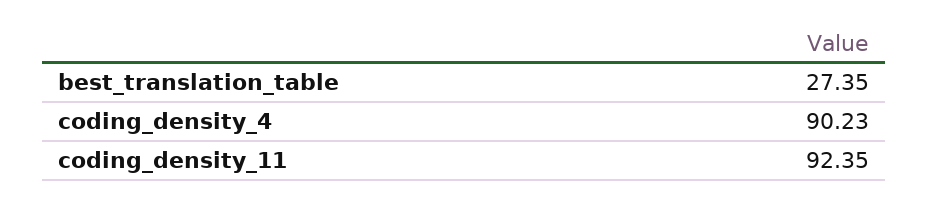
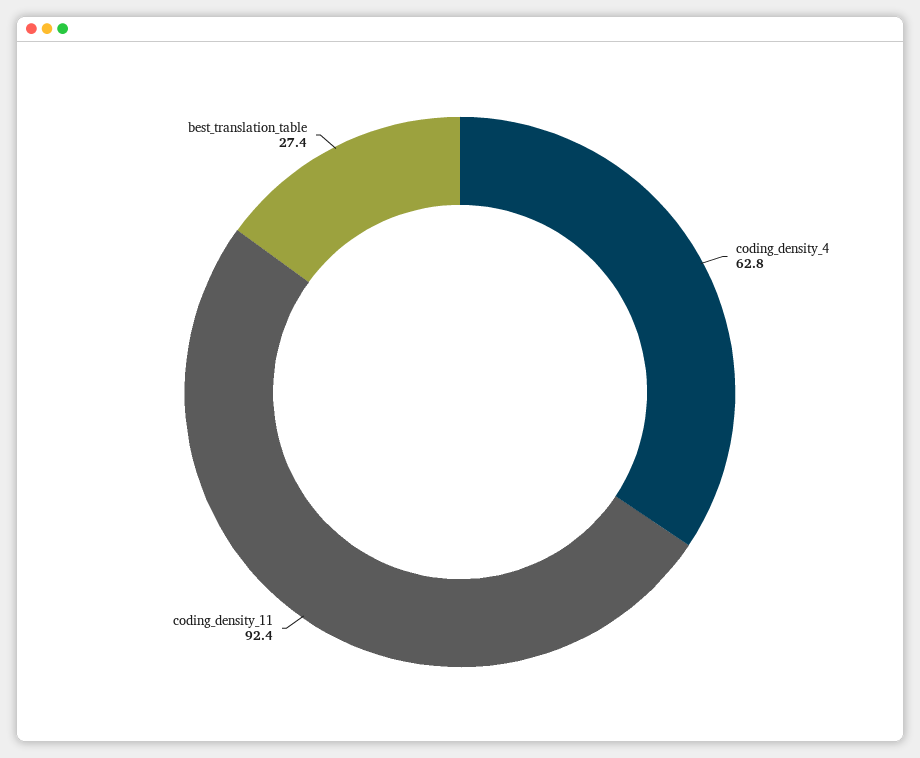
  {
    "best_translation_table": 27.35,
-   "coding_density_4": 90.23,
+   "coding_density_4": 62.8,
    "coding_density_11": 92.35
  }

